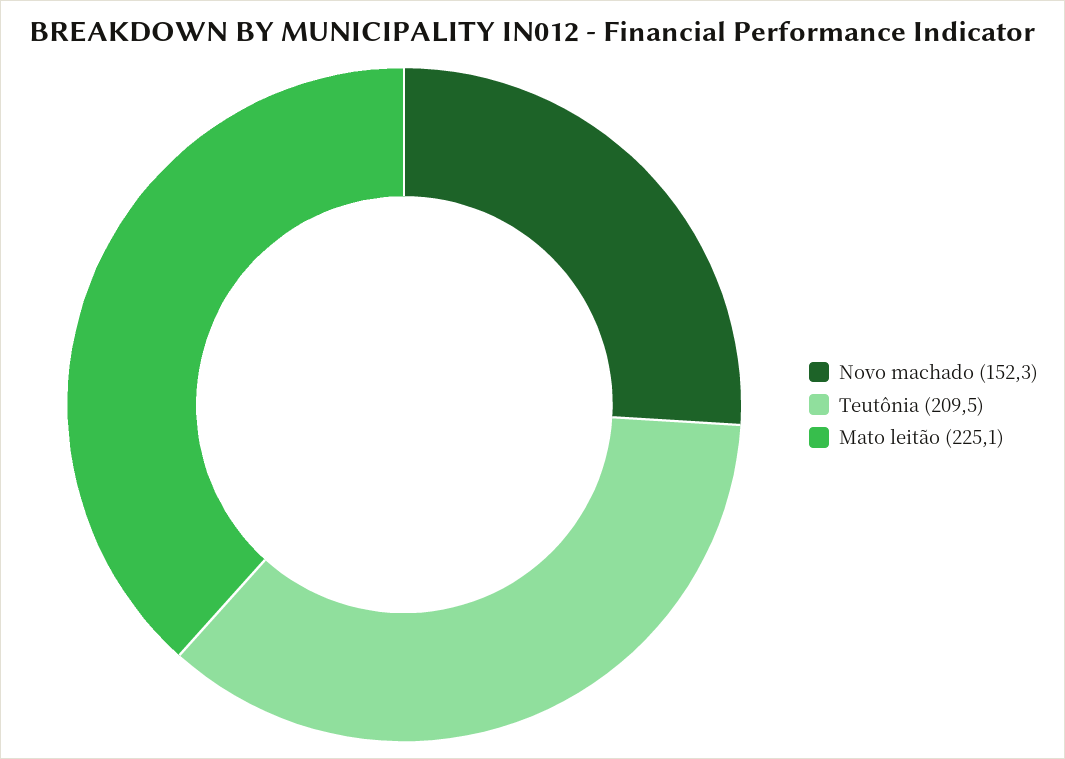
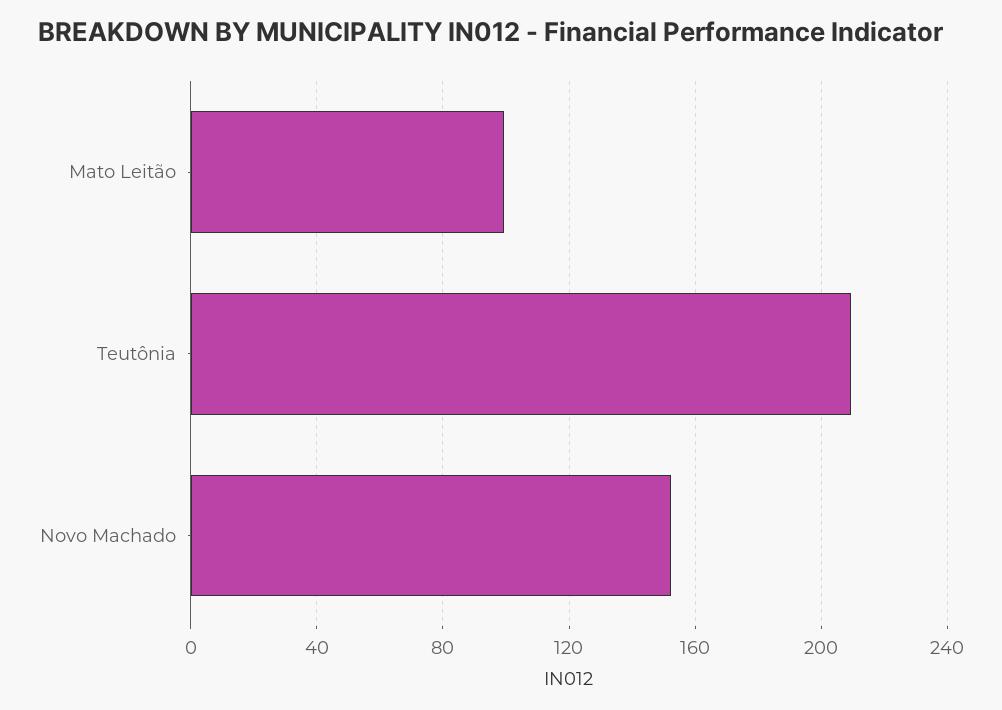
  {
    "Novo machado": 152.3,
    "Teutônia": 209.5,
-   "Mato leitão": 225.1
+   "Mato leitão": 100
  }

